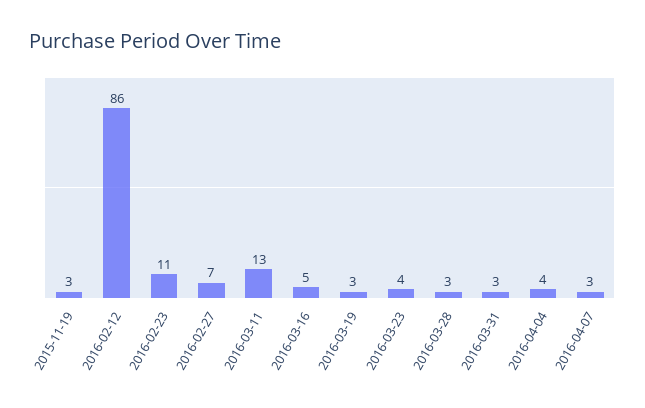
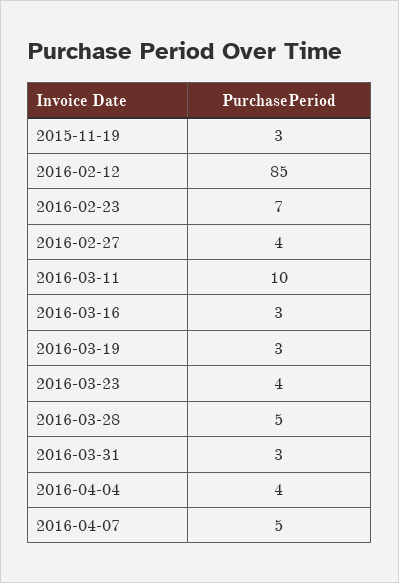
  {
    "2015-11-19": 3,
-   "2016-02-12": 86,
+   "2016-02-12": 85,
-   "2016-02-23": 11,
+   "2016-02-23": 7,
-   "2016-02-27": 7,
+   "2016-02-27": 4,
-   "2016-03-11": 13,
+   "2016-03-11": 10,
-   "2016-03-16": 5,
+   "2016-03-16": 3,
    "2016-03-19": 3,
    "2016-03-23": 4,
-   "2016-03-28": 3,
+   "2016-03-28": 5,
    "2016-03-31": 3,
    "2016-04-04": 4,
-   "2016-04-07": 3
+   "2016-04-07": 5
  }

